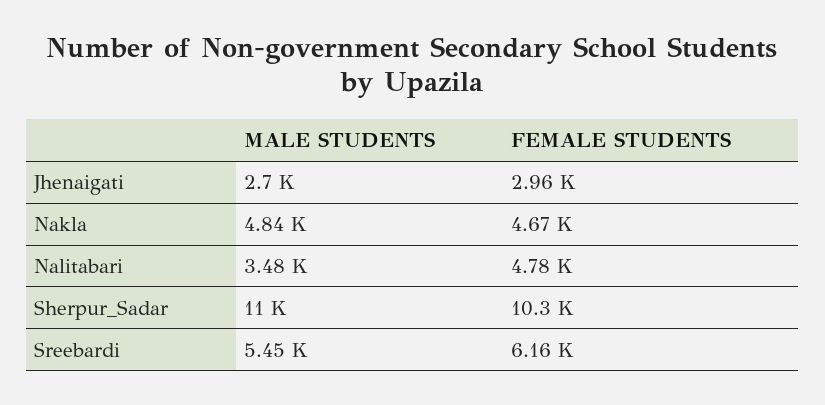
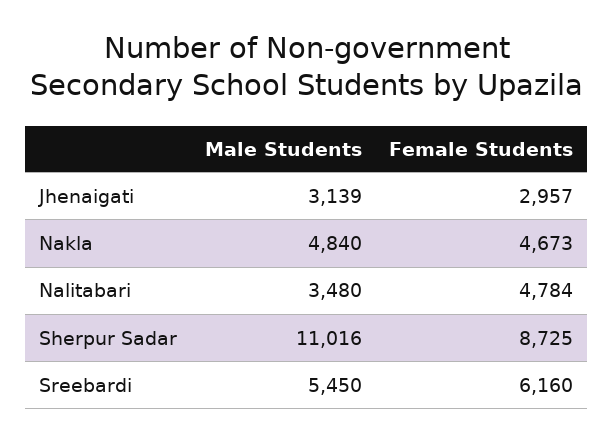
  {
    "MALE STUDENTS": {
-     "Jhenaigati": 2700,
+     "Jhenaigati": 3139,
      "Nakla": 4840,
      "Nalitabari": 3480,
      "Sherpur_Sadar": 11016,
      "Sreebardi": 5450
    },
    "FEMALE STUDENTS": {
      "Jhenaigati": 2957,
      "Nakla": 4673,
      "Nalitabari": 4784,
-     "Sherpur_Sadar": 10300,
+     "Sherpur_Sadar": 8725,
      "Sreebardi": 6160
    }
  }

